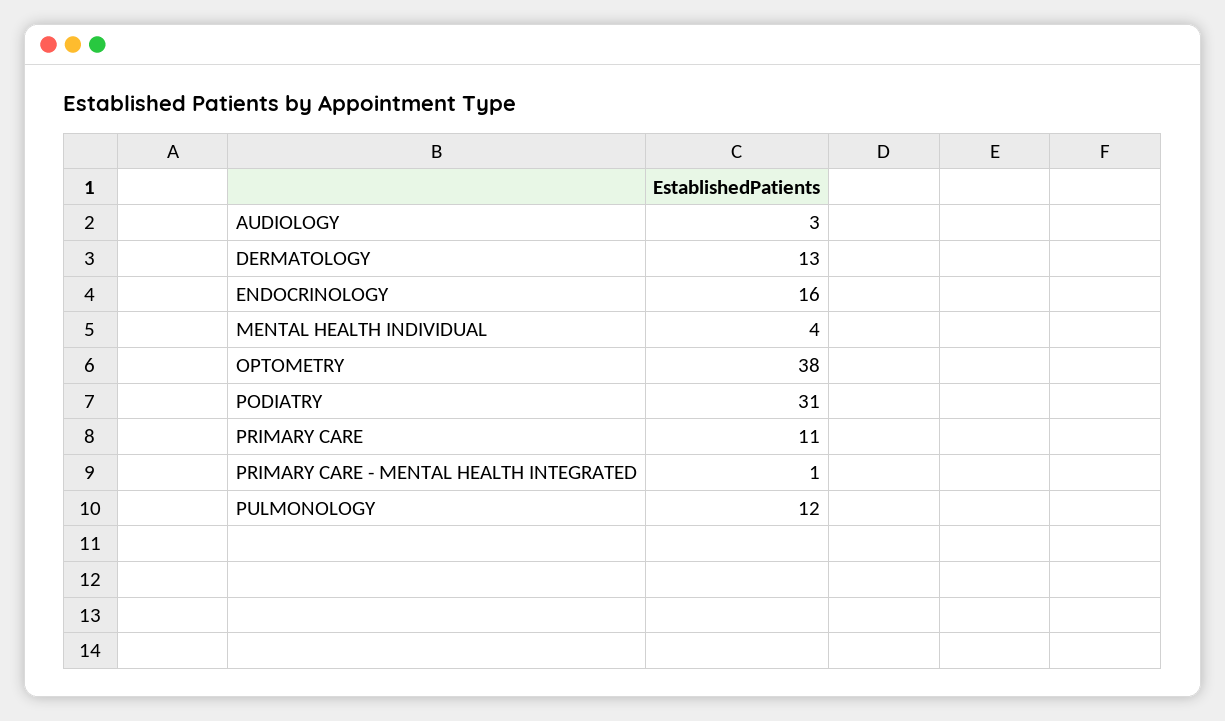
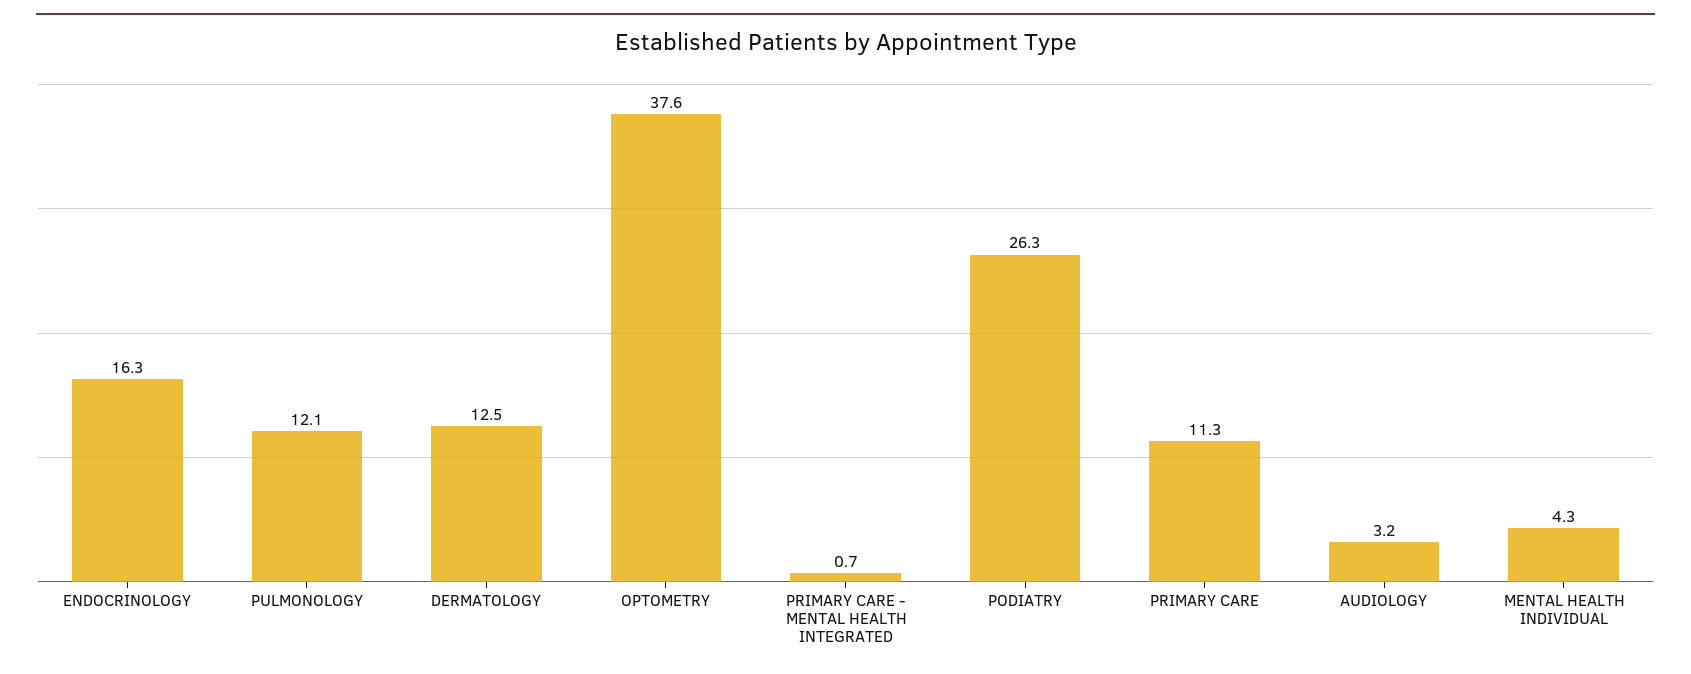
  {
    "AUDIOLOGY": 3.2,
    "DERMATOLOGY": 12.5,
    "ENDOCRINOLOGY": 16.3,
    "MENTAL HEALTH INDIVIDUAL": 4.3,
    "OPTOMETRY": 37.6,
-   "PODIATRY": 31,
+   "PODIATRY": 26.3,
    "PRIMARY CARE": 11.3,
    "PRIMARY CARE - MENTAL HEALTH INTEGRATED": 0.7,
    "PULMONOLOGY": 12.1
  }

